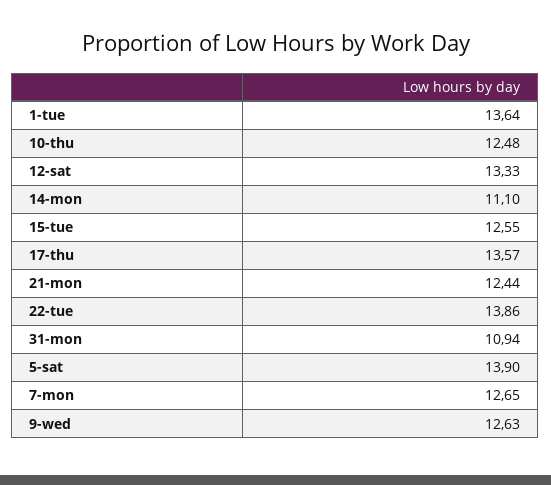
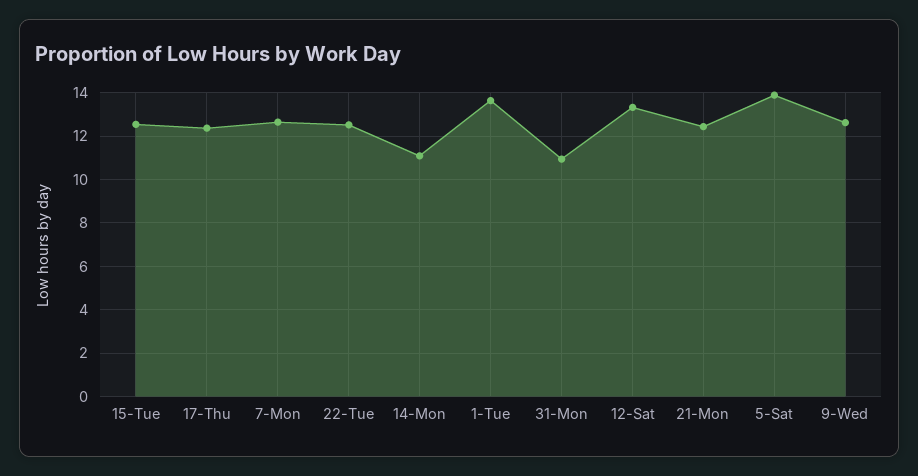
  {
    "1-tue": 13.64,
-   "10-thu": 12.48,
    "12-sat": 13.33,
    "14-mon": 11.1,
    "15-tue": 12.55,
-   "17-thu": 13.57,
+   "17-thu": 12.5,
    "21-mon": 12.44,
-   "22-tue": 13.86,
+   "22-tue": 12.5,
    "31-mon": 10.94,
    "5-sat": 13.9,
    "7-mon": 12.65,
    "9-wed": 12.63
  }

